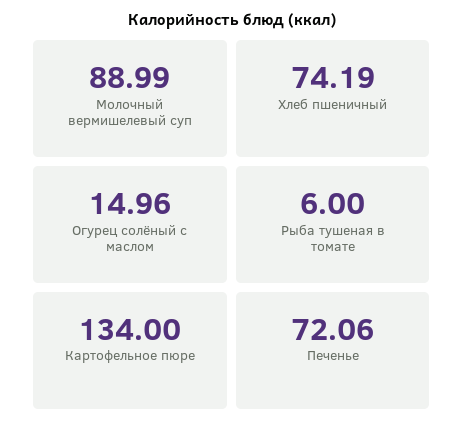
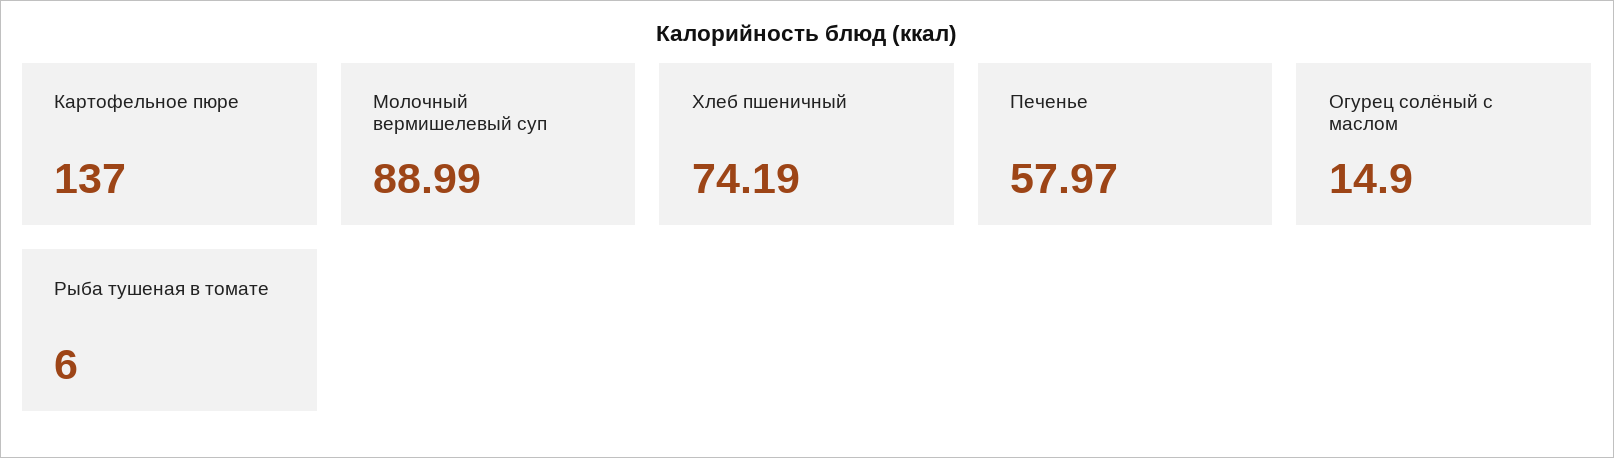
  {
    "Молочный вермишелевый суп": 88.99,
    "Хлеб пшеничный": 74.19,
-   "Огурец солёный с маслом": 14.96,
+   "Огурец солёный с маслом": 14.9,
    "Рыба тушеная в томате": 6,
-   "Картофельное пюре": 134,
+   "Картофельное пюре": 137,
-   "Печенье": 72.06
+   "Печенье": 57.97
  }

